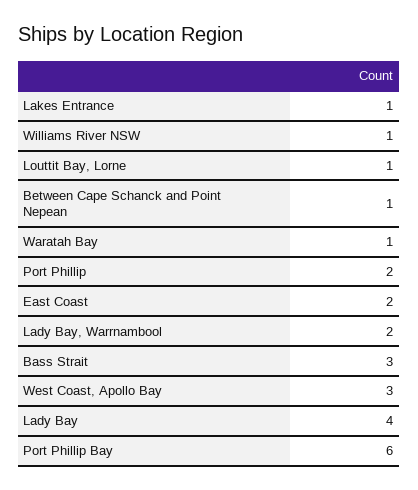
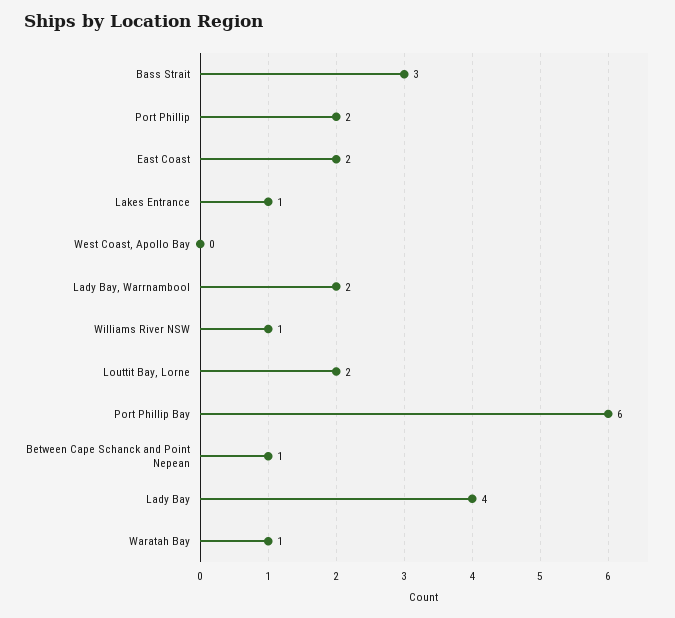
  {
    "Lakes Entrance": 1,
    "Williams River NSW": 1,
-   "Louttit Bay, Lorne": 1,
+   "Louttit Bay, Lorne": 2,
    "Between Cape Schanck and Point Nepean": 1,
    "Waratah Bay": 1,
    "Port Phillip": 2,
    "East Coast": 2,
    "Lady Bay, Warrnambool": 2,
    "Bass Strait": 3,
-   "West Coast, Apollo Bay": 3,
+   "West Coast, Apollo Bay": 0,
    "Lady Bay": 4,
    "Port Phillip Bay": 6
  }

